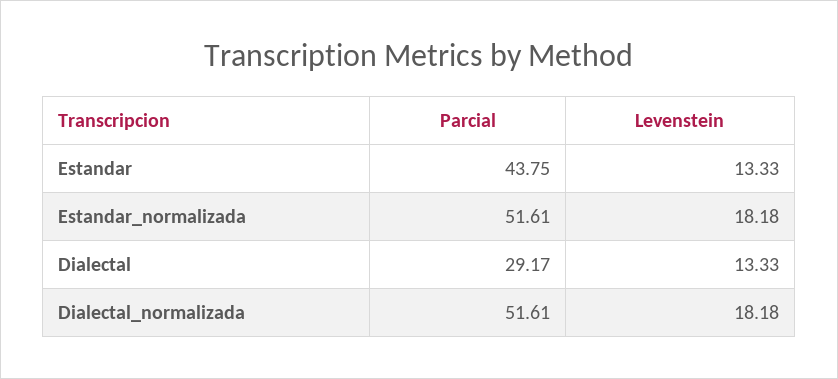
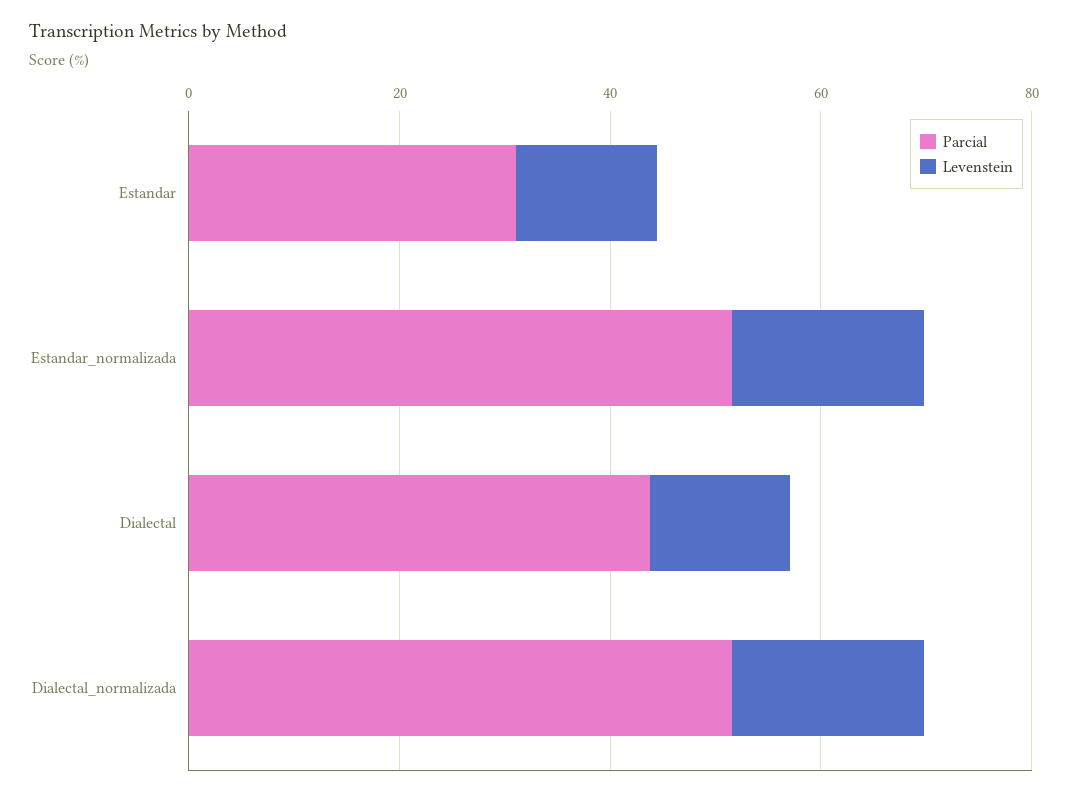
  {
    "Parcial": {
-     "Estandar": 43.75,
+     "Estandar": 30,
      "Estandar_normalizada": 51.61,
-     "Dialectal": 29.17,
+     "Dialectal": 45,
      "Dialectal_normalizada": 51.61
    },
    "Levenstein": {
      "Estandar": 13.33,
      "Estandar_normalizada": 18.18,
      "Dialectal": 13.33,
      "Dialectal_normalizada": 18.18
    }
  }

